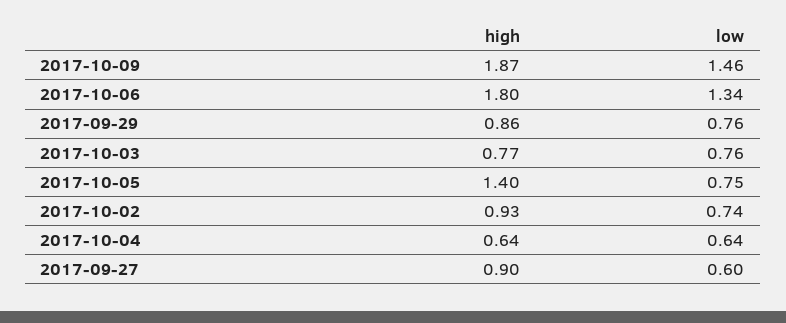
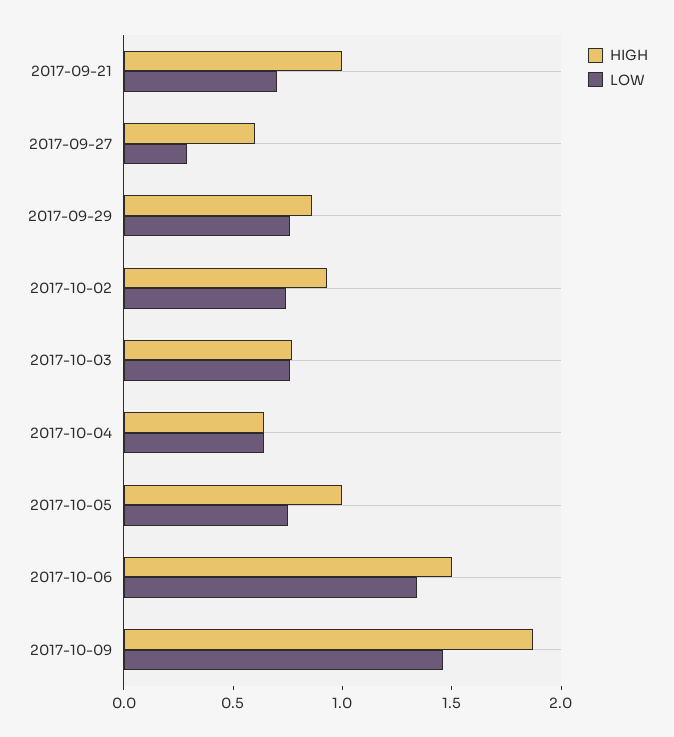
  {
    "high": {
      "2017-10-09": 1.87,
-     "2017-10-06": 1.8,
+     "2017-10-06": 1.5,
      "2017-09-29": 0.86,
      "2017-10-03": 0.77,
-     "2017-10-05": 1.4,
+     "2017-10-05": 1,
      "2017-10-02": 0.93,
      "2017-10-04": 0.64,
-     "2017-09-27": 0.9
+     "2017-09-27": 0.6,
+     "2017-09-21": 1
    },
    "low": {
      "2017-10-09": 1.46,
      "2017-10-06": 1.34,
      "2017-09-29": 0.76,
      "2017-10-03": 0.76,
      "2017-10-05": 0.75,
      "2017-10-02": 0.74,
      "2017-10-04": 0.64,
-     "2017-09-27": 0.6
+     "2017-09-27": 0.3,
+     "2017-09-21": 0.7
    }
  }

